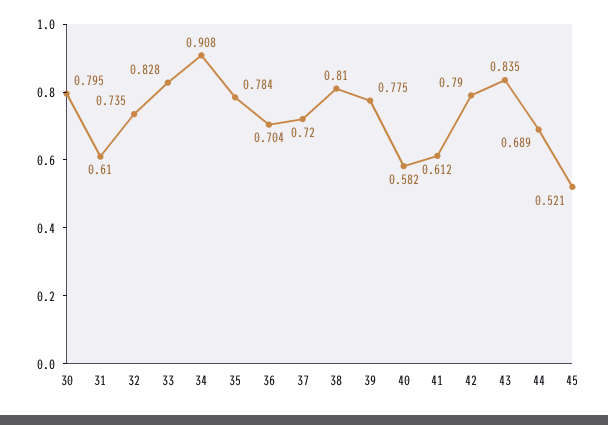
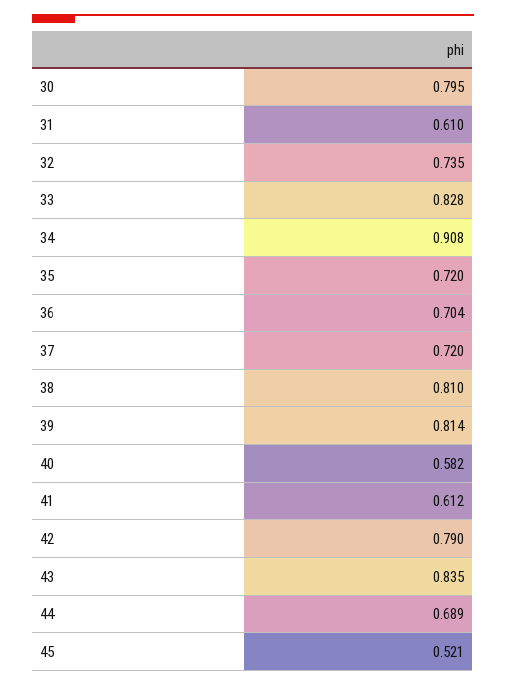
  {
    "30": 0.795,
    "31": 0.61,
    "32": 0.735,
    "33": 0.828,
    "34": 0.908,
-   "35": 0.784,
+   "35": 0.72,
    "36": 0.704,
    "37": 0.72,
    "38": 0.81,
-   "39": 0.775,
+   "39": 0.814,
    "40": 0.582,
    "41": 0.612,
    "42": 0.79,
    "43": 0.835,
    "44": 0.689,
    "45": 0.521
  }

